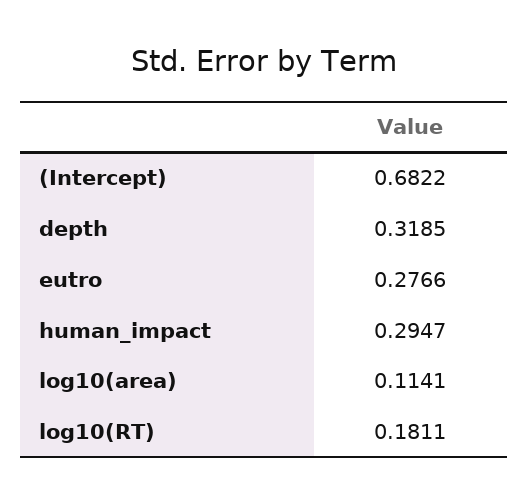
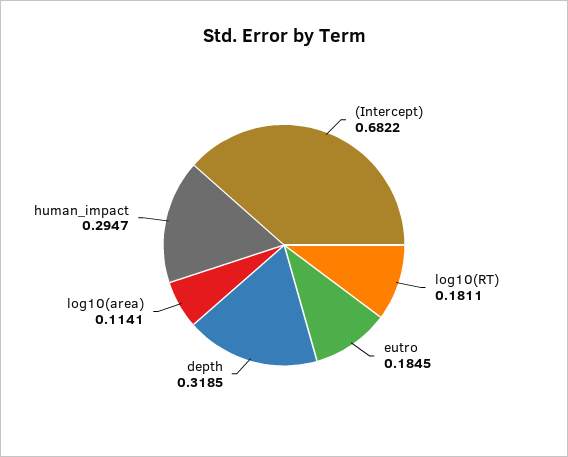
  {
    "(Intercept)": 0.6822,
    "depth": 0.3185,
-   "eutro": 0.2766,
+   "eutro": 0.1845,
    "human_impact": 0.2947,
    "log10(area)": 0.1141,
    "log10(RT)": 0.1811
  }

